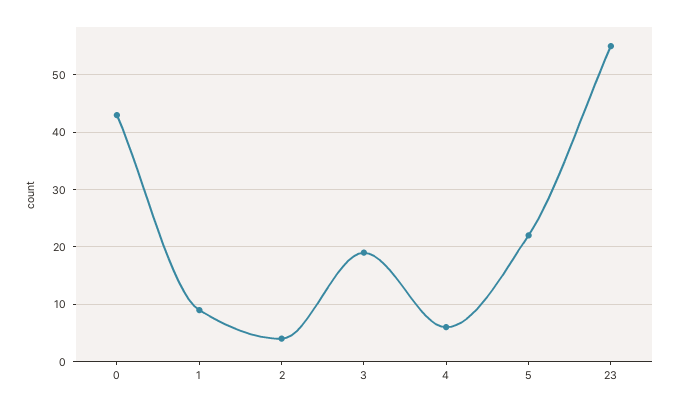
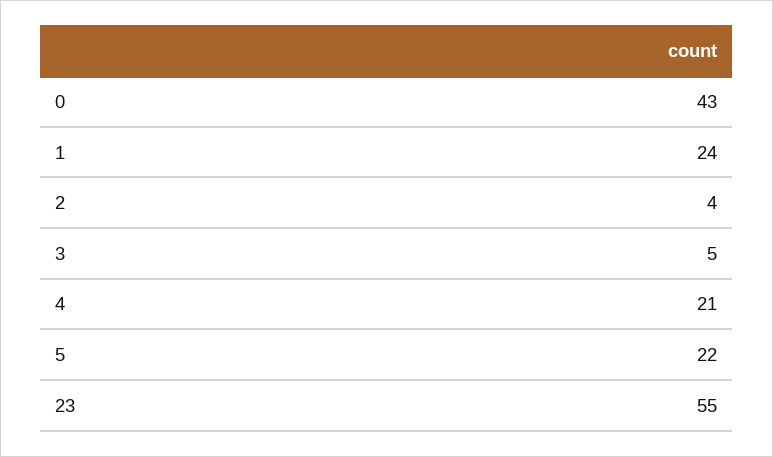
  {
    "0": 43,
-   "1": 10,
+   "1": 24,
    "2": 4,
-   "3": 20,
+   "3": 5,
-   "4": 5,
+   "4": 21,
    "5": 22,
    "23": 55
  }

